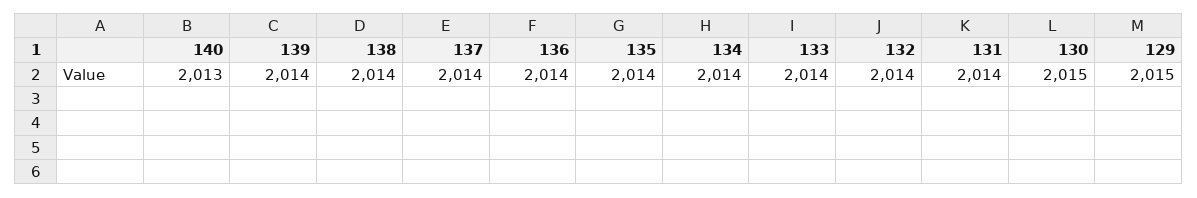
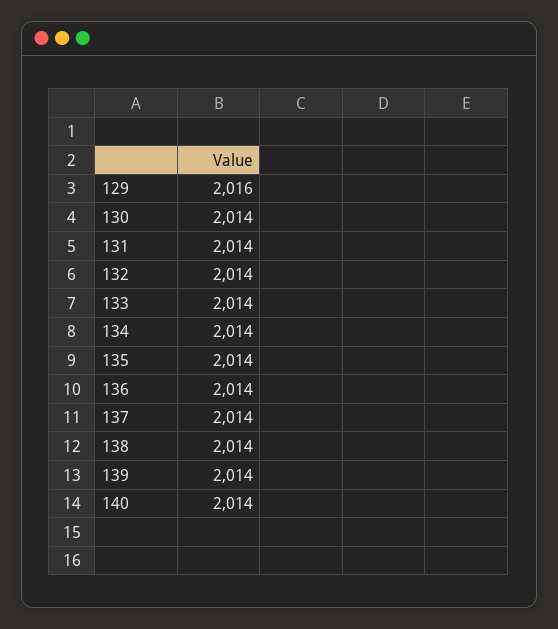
  {
-   "140": 2013,
+   "140": 2014,
    "139": 2014,
    "138": 2014,
    "137": 2014,
    "136": 2014,
    "135": 2014,
    "134": 2014,
    "133": 2014,
    "132": 2014,
    "131": 2014,
-   "130": 2015,
+   "130": 2014,
-   "129": 2015
+   "129": 2016
  }

